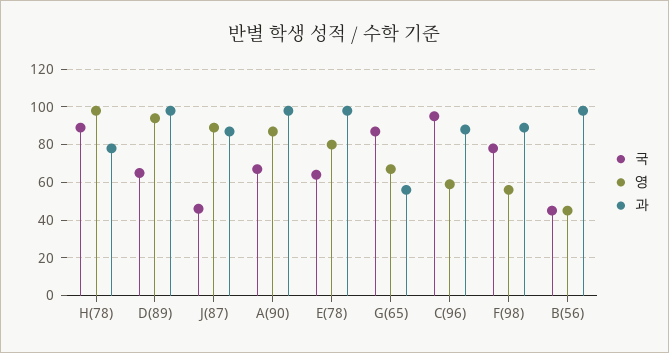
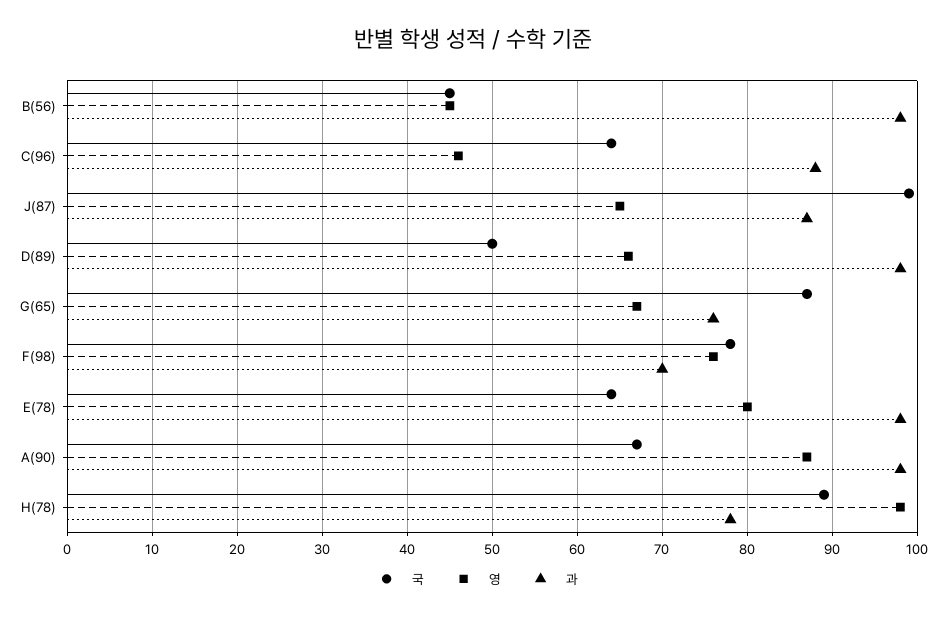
  {
    "국": {
      "H(78)": 89,
-     "D(89)": 65,
+     "D(89)": 50,
-     "J(87)": 45,
+     "J(87)": 99,
      "A(90)": 67,
      "E(78)": 64,
      "G(65)": 87,
-     "C(96)": 95,
+     "C(96)": 64,
      "F(98)": 78,
      "B(56)": 45
    },
    "영": {
      "H(78)": 98,
-     "D(89)": 95,
+     "D(89)": 66,
-     "J(87)": 90,
+     "J(87)": 65,
      "A(90)": 87,
      "E(78)": 80,
      "G(65)": 67,
-     "C(96)": 60,
+     "C(96)": 46,
-     "F(98)": 55,
+     "F(98)": 76,
      "B(56)": 45
    },
    "과": {
      "H(78)": 78,
      "D(89)": 98,
      "J(87)": 87,
      "A(90)": 98,
      "E(78)": 98,
-     "G(65)": 55,
+     "G(65)": 76,
      "C(96)": 88,
-     "F(98)": 90,
+     "F(98)": 70,
      "B(56)": 98
    }
  }

